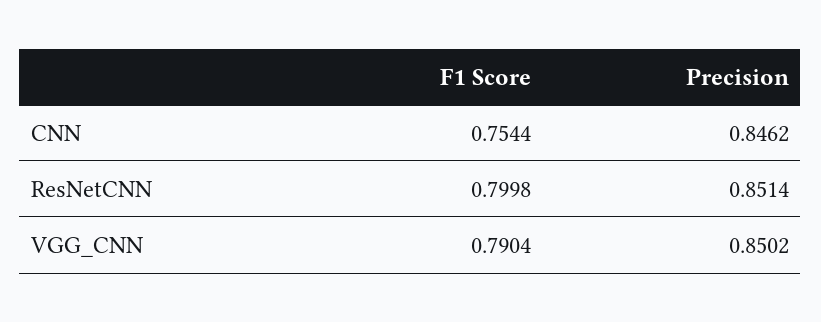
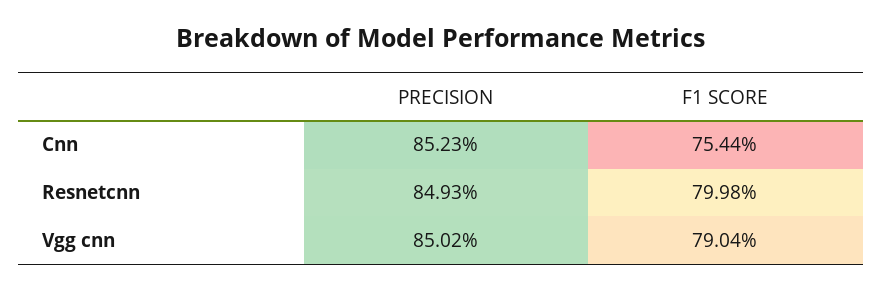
  {
    "F1 Score": {
      "CNN": 0.7544,
      "ResNetCNN": 0.7998,
      "VGG_CNN": 0.7904
    },
    "Precision": {
-     "CNN": 0.8462,
+     "CNN": 0.8523,
-     "ResNetCNN": 0.8514,
+     "ResNetCNN": 0.8493,
      "VGG_CNN": 0.8502
    }
  }

